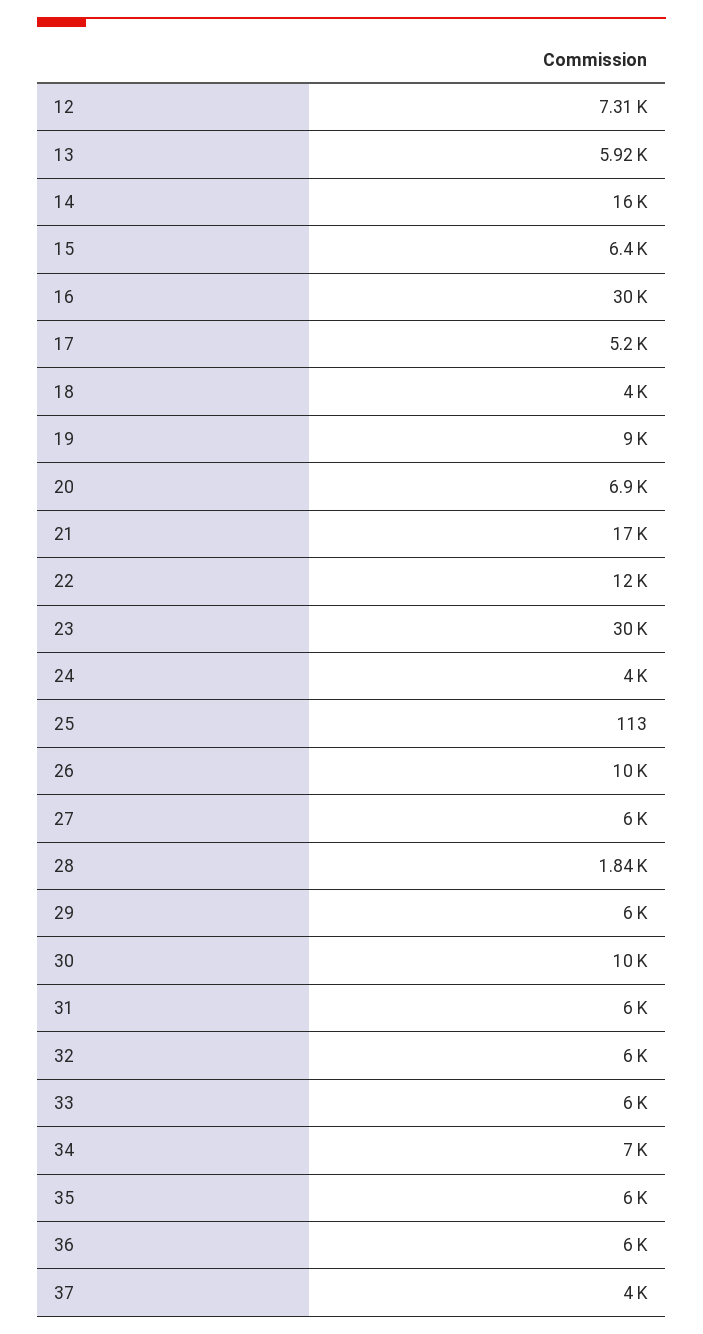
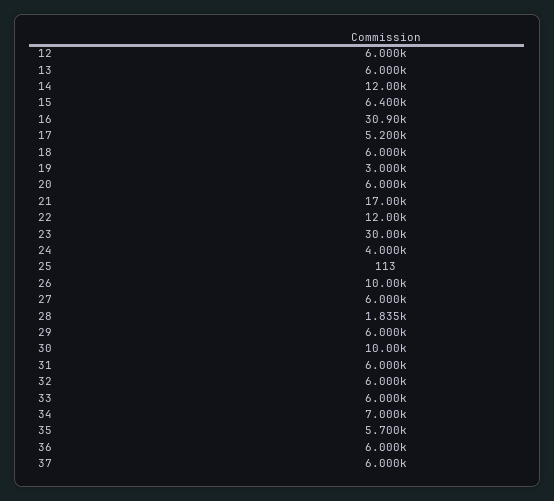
  {
-   "12": 7310,
+   "12": 6000,
-   "13": 5920,
+   "13": 6000,
-   "14": 16000,
+   "14": 12000,
    "15": 6400,
-   "16": 30000,
+   "16": 30900,
    "17": 5200,
-   "18": 4000,
+   "18": 6000,
-   "19": 9000,
+   "19": 3000,
-   "20": 6900,
+   "20": 6000,
    "21": 17000,
    "22": 12000,
    "23": 30000,
    "24": 4000,
    "25": 113,
    "26": 10000,
    "27": 6000,
    "28": 1835,
    "29": 6000,
    "30": 10000,
    "31": 6000,
    "32": 6000,
    "33": 6000,
    "34": 7000,
-   "35": 6000,
+   "35": 5700,
    "36": 6000,
-   "37": 4000
+   "37": 6000
  }

